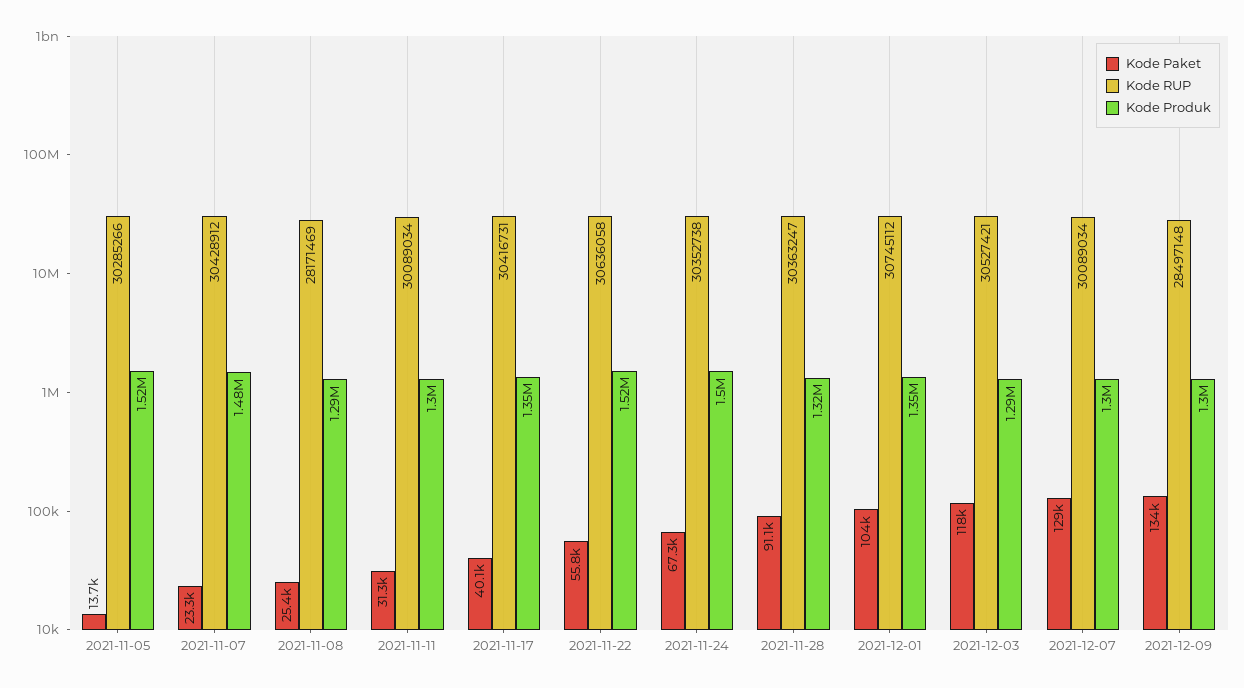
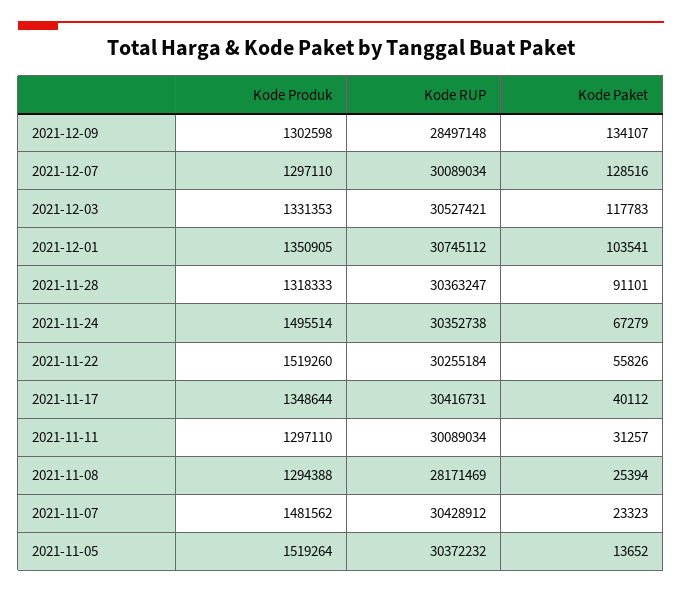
  {
    "Kode Paket": {
      "2021-11-05": 13652,
      "2021-11-07": 23323,
      "2021-11-08": 25394,
      "2021-11-11": 31257,
      "2021-11-17": 40112,
      "2021-11-22": 55826,
      "2021-11-24": 67279,
      "2021-11-28": 91101,
      "2021-12-01": 103541,
      "2021-12-03": 117783,
      "2021-12-07": 128516,
      "2021-12-09": 134107
    },
    "Kode RUP": {
-     "2021-11-05": 30285266,
+     "2021-11-05": 30372232,
      "2021-11-07": 30428912,
      "2021-11-08": 28171469,
      "2021-11-11": 30089034,
      "2021-11-17": 30416731,
-     "2021-11-22": 30636058,
+     "2021-11-22": 30255184,
      "2021-11-24": 30352738,
      "2021-11-28": 30363247,
      "2021-12-01": 30745112,
      "2021-12-03": 30527421,
      "2021-12-07": 30089034,
      "2021-12-09": 28497148
    },
    "Kode Produk": {
      "2021-11-05": 1519264,
      "2021-11-07": 1481562,
      "2021-11-08": 1294388,
      "2021-11-11": 1297110,
      "2021-11-17": 1348644,
      "2021-11-22": 1519260,
      "2021-11-24": 1495514,
      "2021-11-28": 1318333,
      "2021-12-01": 1350905,
-     "2021-12-03": 1290000,
+     "2021-12-03": 1331353,
      "2021-12-07": 1297110,
      "2021-12-09": 1302598
    }
  }

